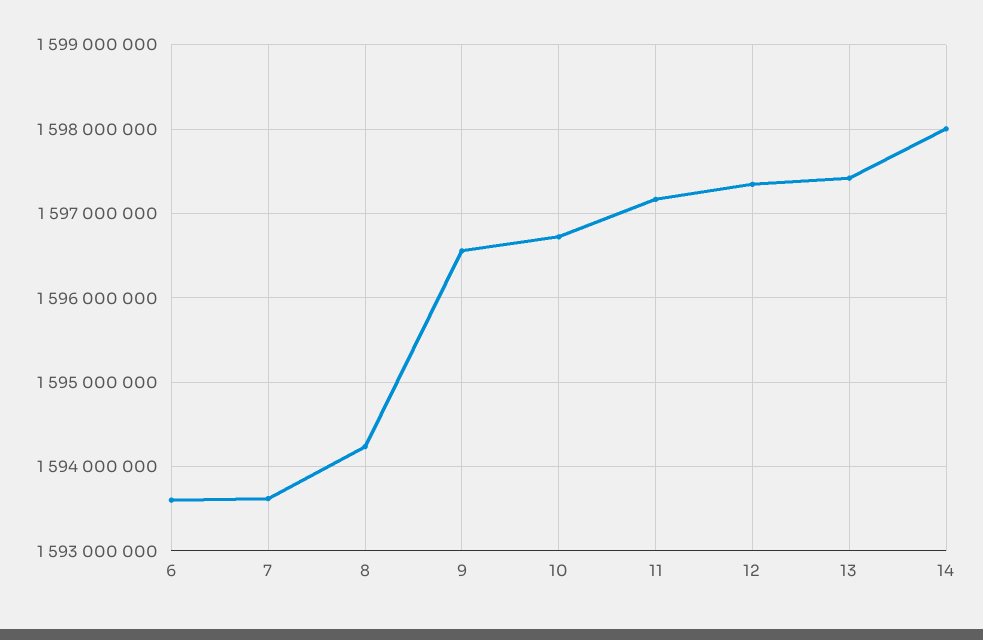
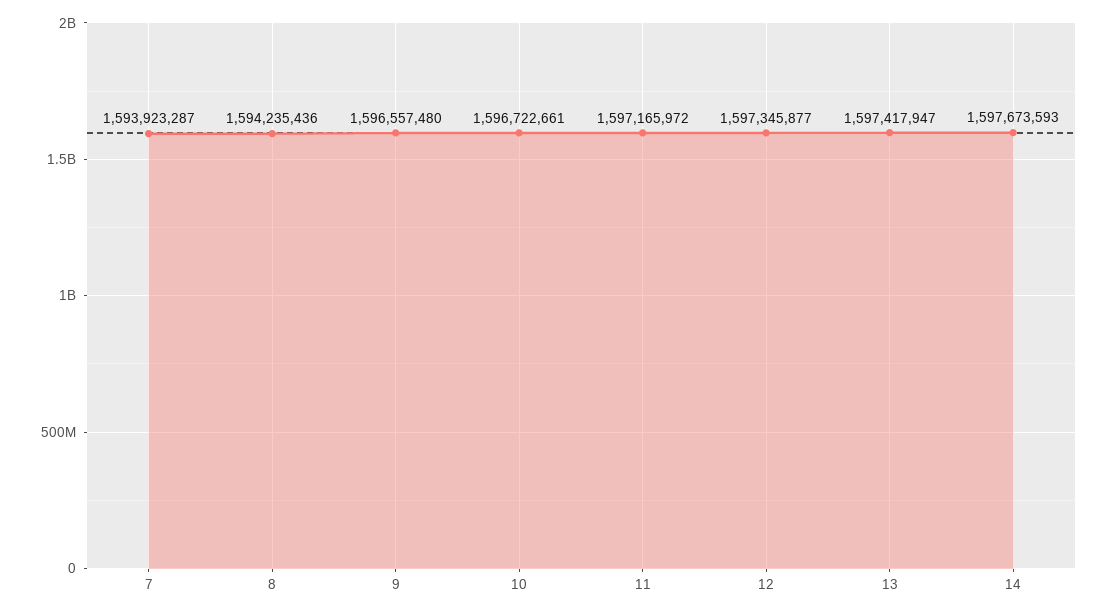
  {
-   "6": 1593600000,
-   "7": 1593600000,
+   "7": 1593923287,
    "8": 1594235436,
    "9": 1596557480,
    "10": 1596722661,
    "11": 1597165972,
    "12": 1597345877,
    "13": 1597417947,
-   "14": 1598000000
+   "14": 1597673593
  }

